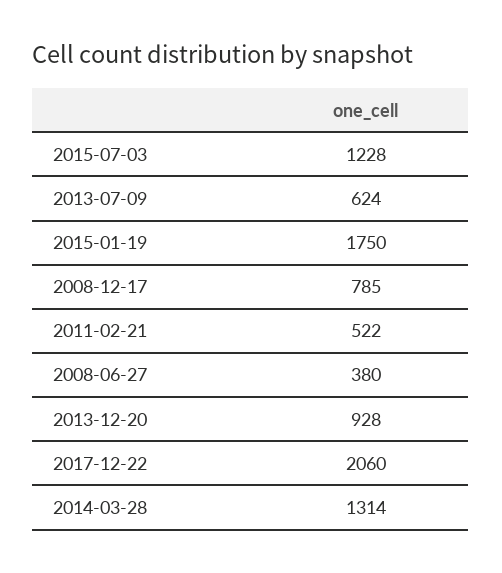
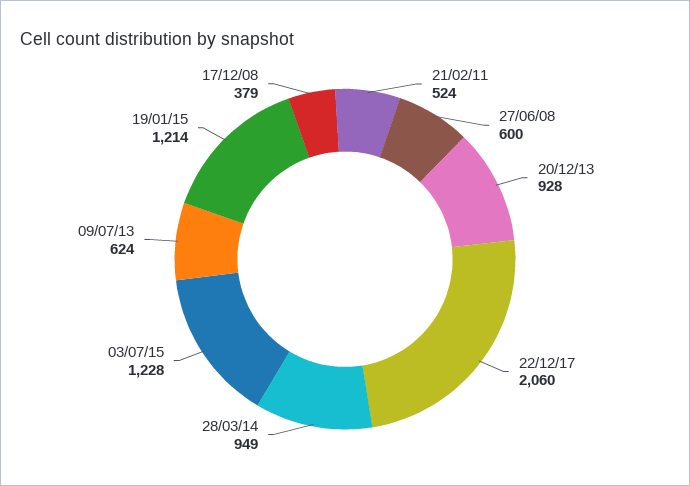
  {
    "2015-07-03": 1228,
    "2013-07-09": 624,
-   "2015-01-19": 1750,
+   "2015-01-19": 1214,
-   "2008-12-17": 785,
+   "2008-12-17": 379,
-   "2011-02-21": 522,
+   "2011-02-21": 524,
-   "2008-06-27": 380,
+   "2008-06-27": 600,
    "2013-12-20": 928,
    "2017-12-22": 2060,
-   "2014-03-28": 1314
+   "2014-03-28": 949
  }

